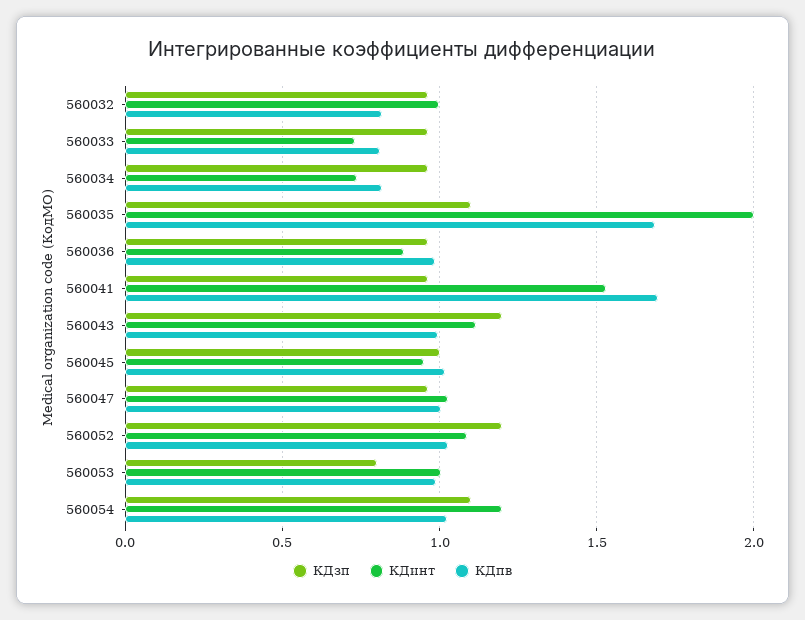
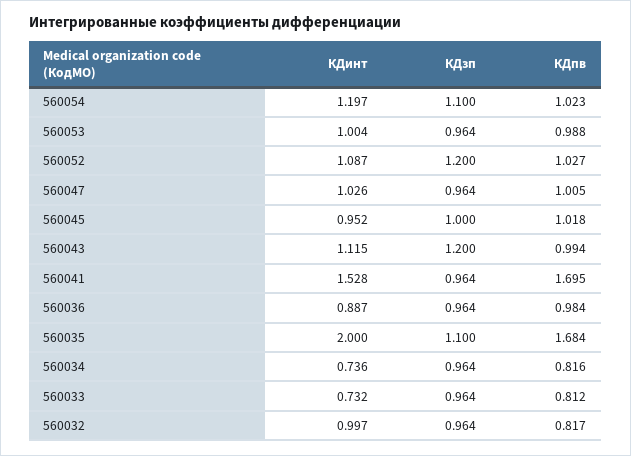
  {
    "КДзп": {
      "560032": 0.964,
      "560033": 0.964,
      "560034": 0.964,
      "560035": 1.1,
      "560036": 0.964,
      "560041": 0.964,
      "560043": 1.2,
      "560045": 1,
      "560047": 0.964,
      "560052": 1.2,
-     "560053": 0.8,
+     "560053": 0.964,
      "560054": 1.1
    },
    "КДинт": {
      "560032": 0.997,
      "560033": 0.732,
      "560034": 0.736,
      "560035": 2,
      "560036": 0.887,
      "560041": 1.528,
      "560043": 1.115,
      "560045": 0.952,
      "560047": 1.026,
      "560052": 1.087,
      "560053": 1.004,
      "560054": 1.197
    },
    "КДпв": {
      "560032": 0.817,
      "560033": 0.812,
      "560034": 0.816,
      "560035": 1.684,
      "560036": 0.984,
      "560041": 1.695,
      "560043": 0.994,
      "560045": 1.018,
      "560047": 1.005,
      "560052": 1.027,
      "560053": 0.988,
      "560054": 1.023
    }
  }

